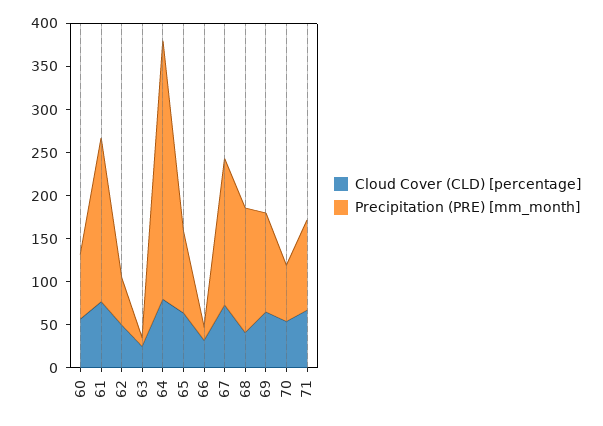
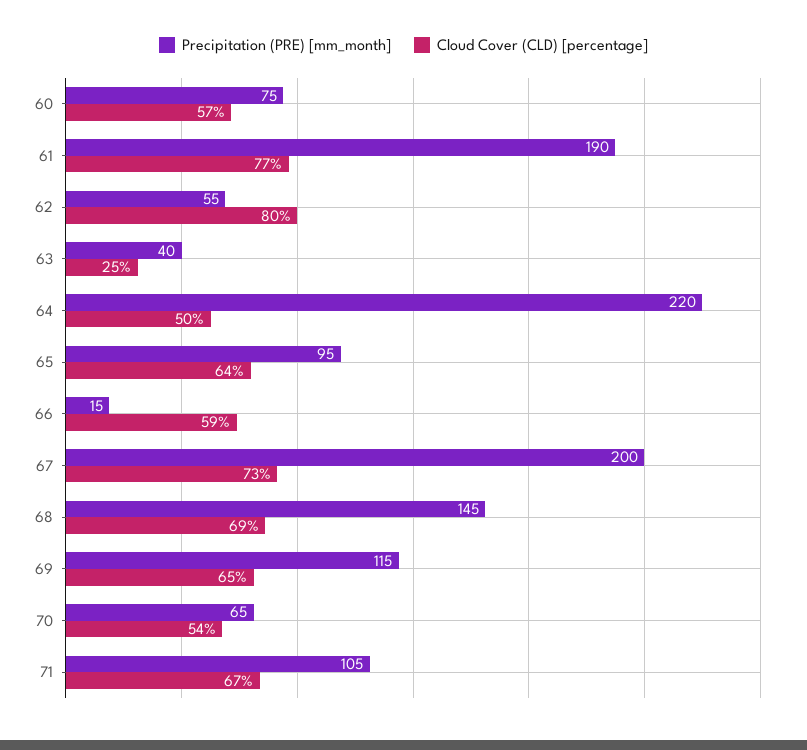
  {
    "Cloud Cover (CLD) [percentage]": {
      "60": 57,
      "61": 77,
-     "62": 50,
+     "62": 80,
      "63": 25,
-     "64": 80,
+     "64": 50,
      "65": 64,
-     "66": 30,
+     "66": 59,
      "67": 73,
-     "68": 40,
+     "68": 69,
      "69": 65,
      "70": 54,
      "71": 67
    },
    "Precipitation (PRE) [mm_month]": {
      "60": 75,
      "61": 190,
      "62": 55,
-     "63": 10,
+     "63": 40,
-     "64": 300,
+     "64": 220,
      "65": 95,
      "66": 15,
-     "67": 170,
+     "67": 200,
      "68": 145,
      "69": 115,
      "70": 65,
      "71": 105
    }
  }

